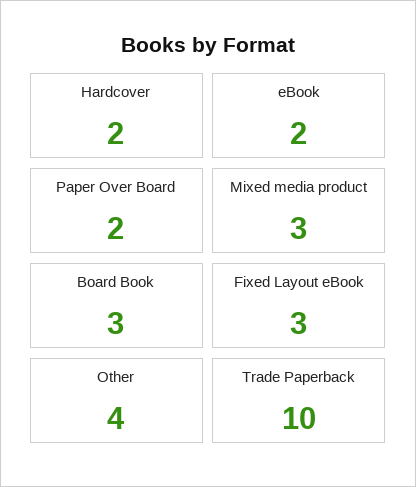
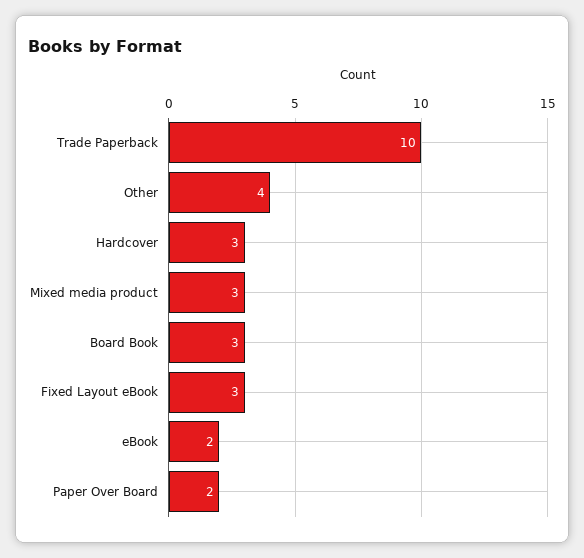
  {
-   "Hardcover": 2,
+   "Hardcover": 3,
    "eBook": 2,
    "Paper Over Board": 2,
    "Mixed media product": 3,
    "Board Book": 3,
    "Fixed Layout eBook": 3,
    "Other": 4,
    "Trade Paperback": 10
  }

